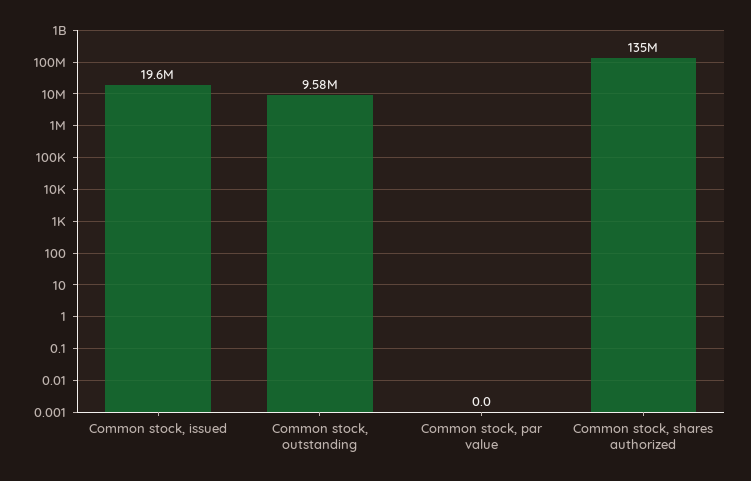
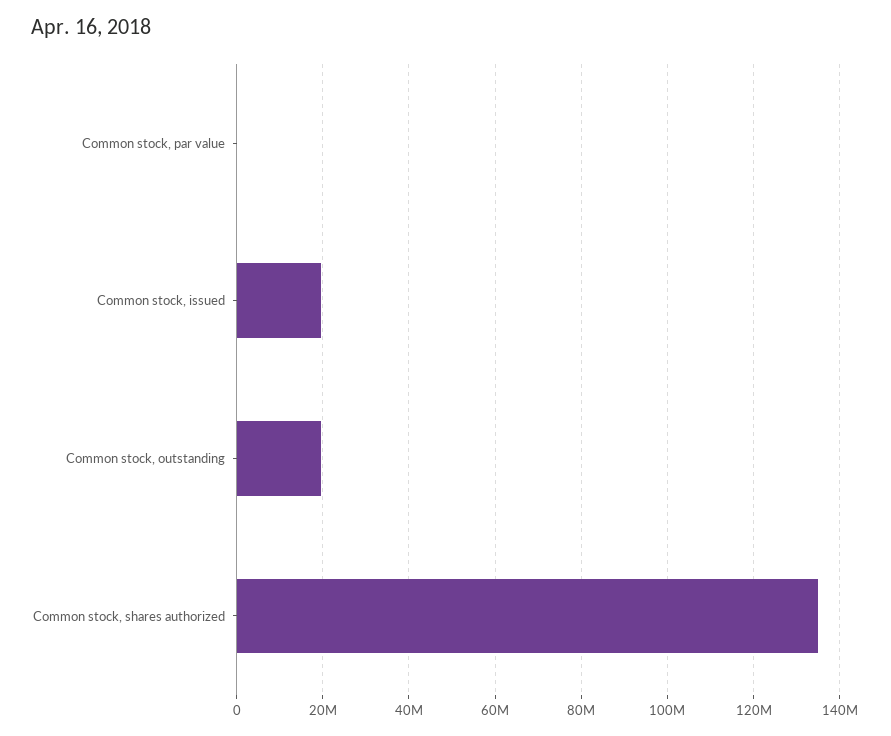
  {
    "Common stock, issued": 19600000,
-   "Common stock, outstanding": 9580000,
+   "Common stock, outstanding": 20000000,
    "Common stock, par value": 0,
    "Common stock, shares authorized": 135000000
  }

